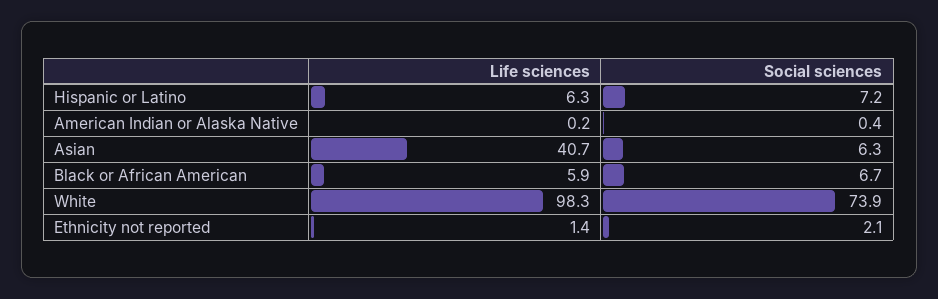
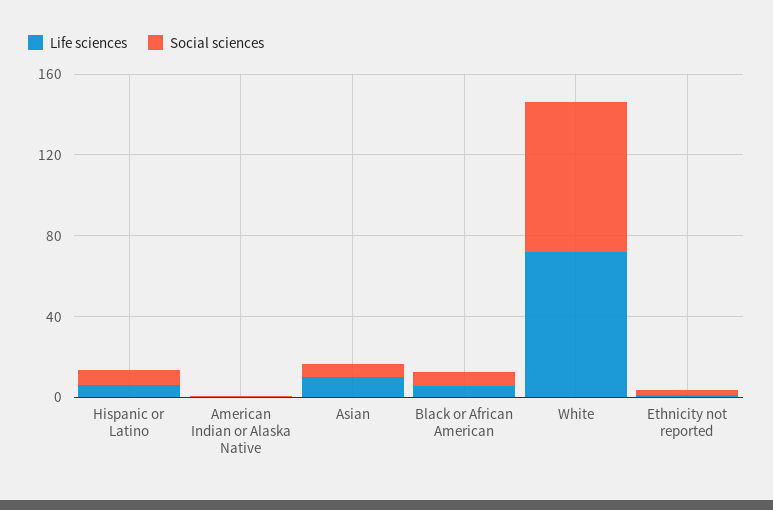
  {
    "Life sciences": {
      "Hispanic or Latino": 6.3,
      "American Indian or Alaska Native": 0.2,
-     "Asian": 40.7,
+     "Asian": 10,
      "Black or African American": 5.9,
-     "White": 98.3,
+     "White": 70,
      "Ethnicity not reported": 1.4
    },
    "Social sciences": {
      "Hispanic or Latino": 7.2,
      "American Indian or Alaska Native": 0.4,
      "Asian": 6.3,
      "Black or African American": 6.7,
      "White": 73.9,
      "Ethnicity not reported": 2.1
    }
  }

